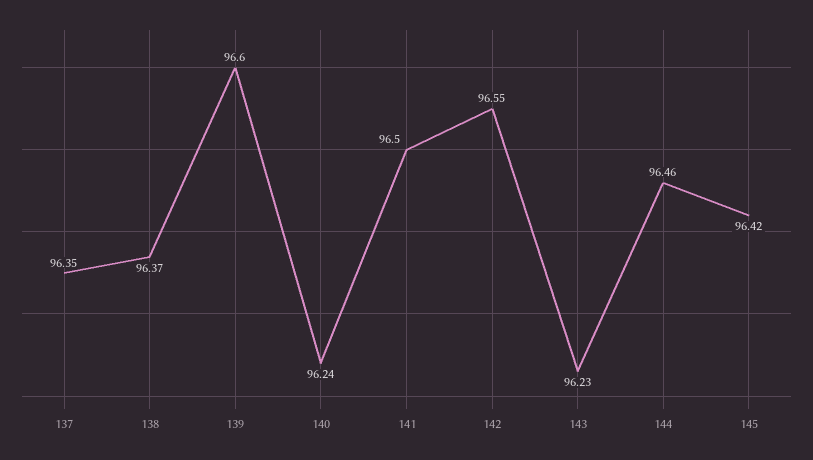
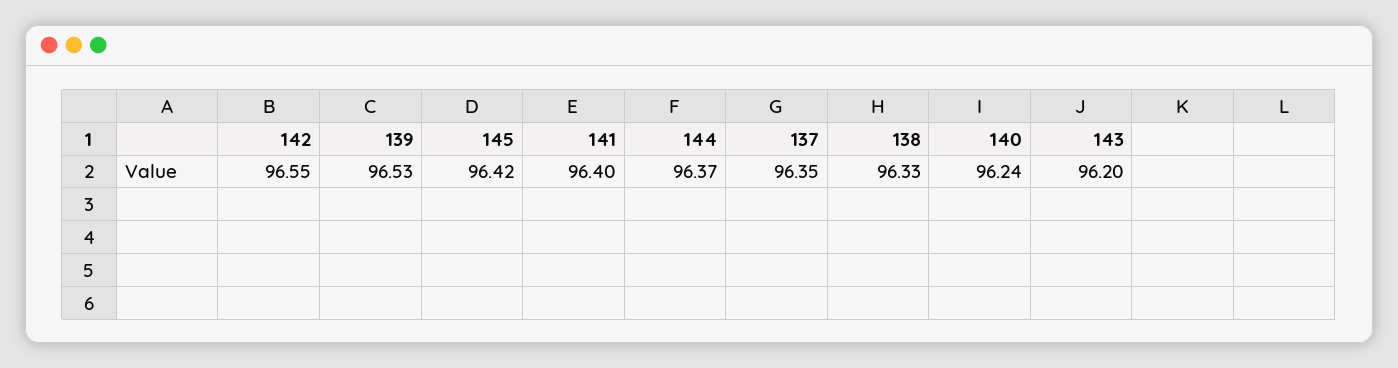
  {
    "137": 96.35,
-   "138": 96.37,
+   "138": 96.33,
-   "139": 96.6,
+   "139": 96.53,
    "140": 96.24,
-   "141": 96.5,
+   "141": 96.4,
    "142": 96.55,
-   "143": 96.23,
+   "143": 96.2,
-   "144": 96.46,
+   "144": 96.37,
    "145": 96.42
  }

